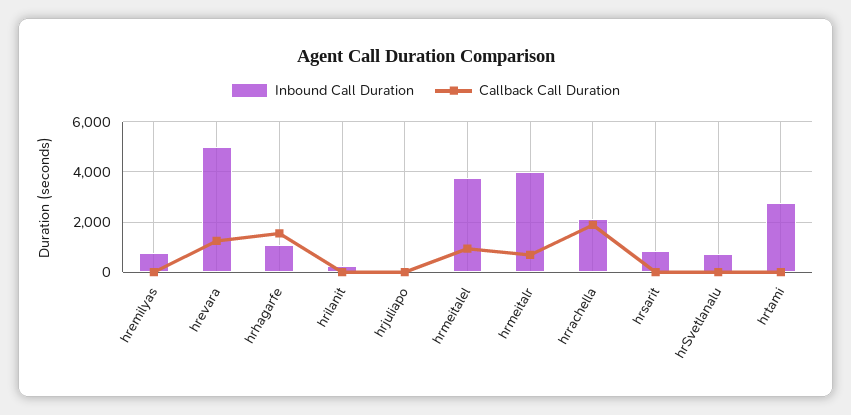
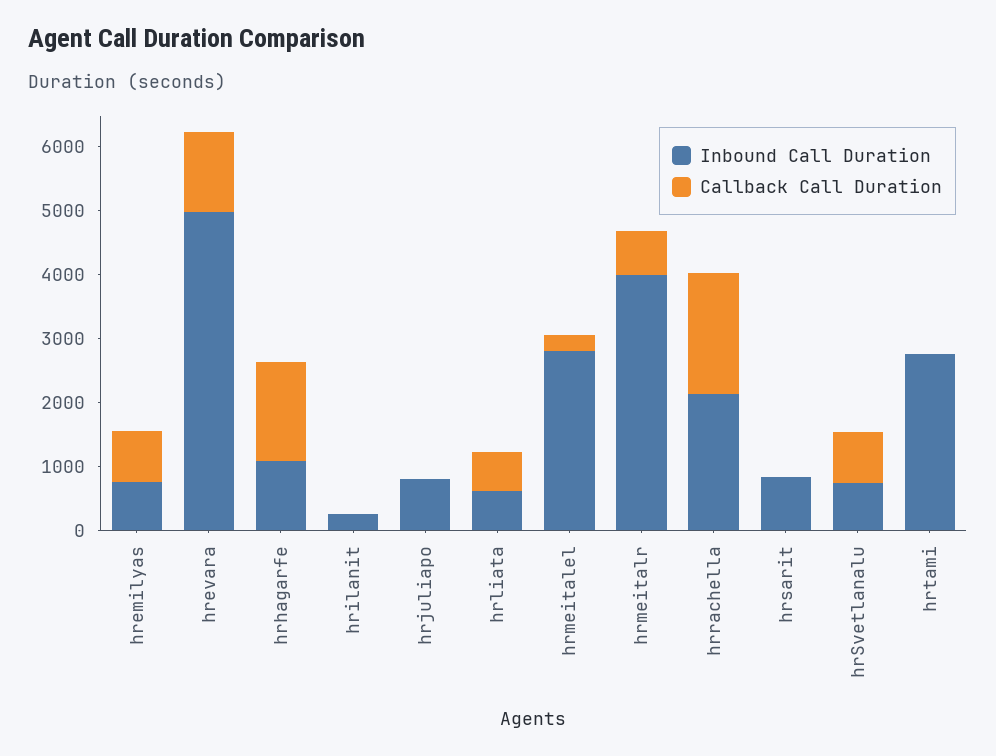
  {
    "Inbound Call Duration": {
      "hremilyas": 800,
      "hrevara": 5000,
      "hrhagarfe": 1000,
      "hrilanit": 200,
-     "hrjuliapo": 0,
+     "hrjuliapo": 800,
-     "hrmeitalel": 3750,
+     "hrmeitalel": 2800,
      "hrmeitalr": 4000,
      "hrrachella": 2200,
      "hrsarit": 800,
      "hrSvetlanalu": 800,
-     "hrtami": 2800
+     "hrtami": 2800,
+     "hrliata": 600
    },
    "Callback Call Duration": {
-     "hremilyas": 0,
+     "hremilyas": 800,
      "hrevara": 1200,
      "hrhagarfe": 1600,
      "hrilanit": 0,
      "hrjuliapo": 0,
-     "hrmeitalel": 1000,
+     "hrmeitalel": 200,
      "hrmeitalr": 600,
      "hrrachella": 1800,
      "hrsarit": 0,
-     "hrSvetlanalu": 0,
+     "hrSvetlanalu": 800,
-     "hrtami": 0
+     "hrtami": 0,
+     "hrliata": 600
    }
  }

